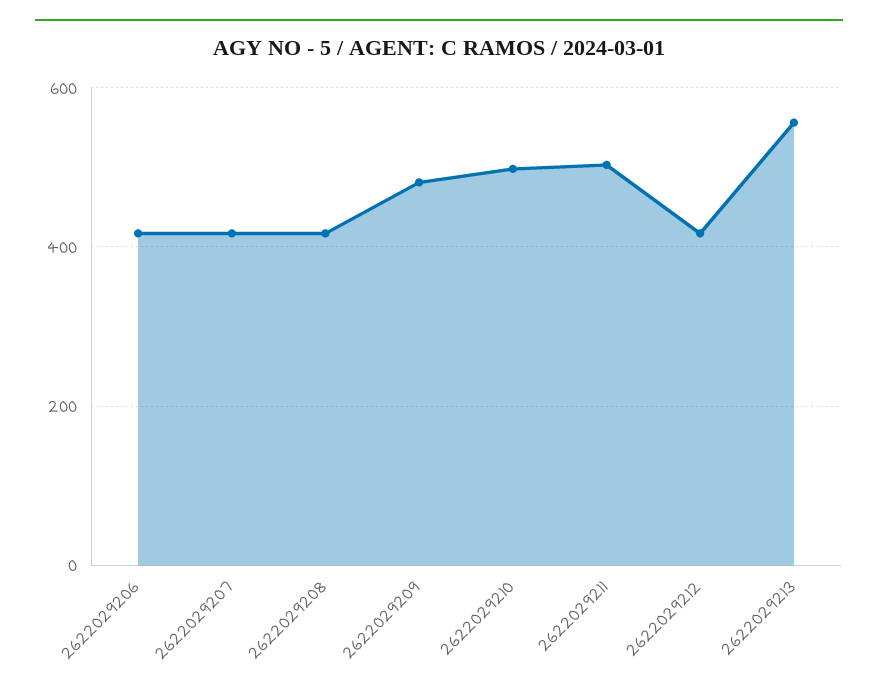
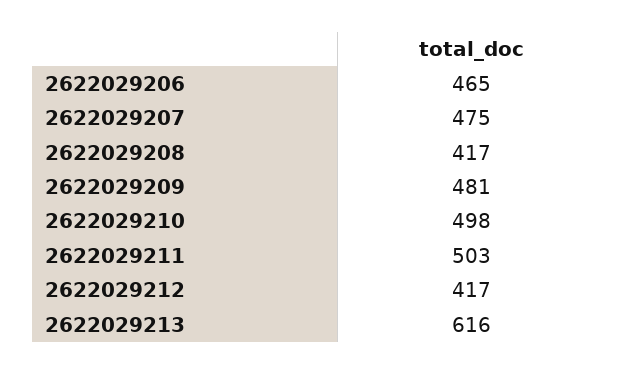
  {
-   "2622029206": 420,
+   "2622029206": 465,
-   "2622029207": 420,
+   "2622029207": 475,
    "2622029208": 417,
    "2622029209": 481,
    "2622029210": 498,
    "2622029211": 503,
    "2622029212": 417,
-   "2622029213": 560
+   "2622029213": 616
  }

